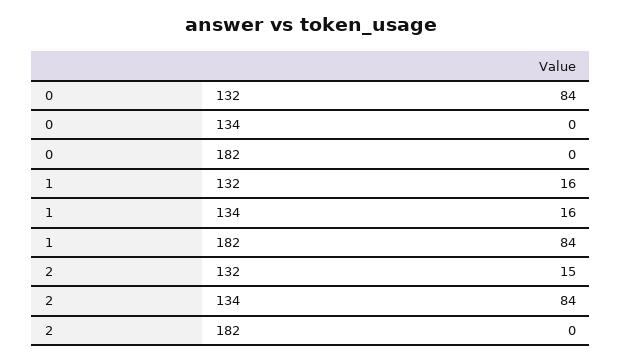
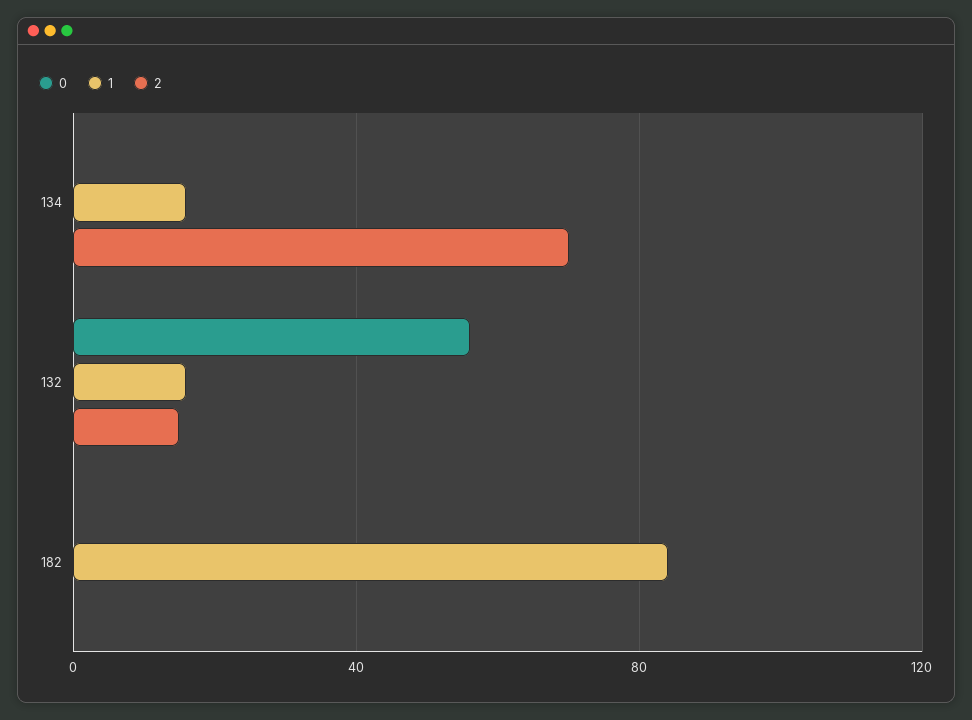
  {
    "0": {
-     "132": 84,
+     "132": 55,
      "134": 0,
      "182": 0
    },
    "1": {
      "132": 16,
      "134": 16,
      "182": 84
    },
    "2": {
      "132": 15,
-     "134": 84,
+     "134": 70,
      "182": 0
    }
  }

